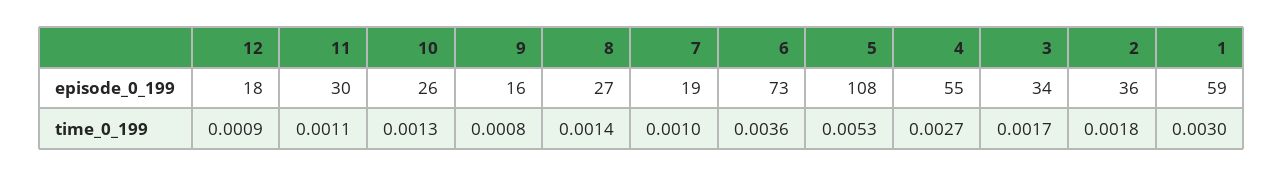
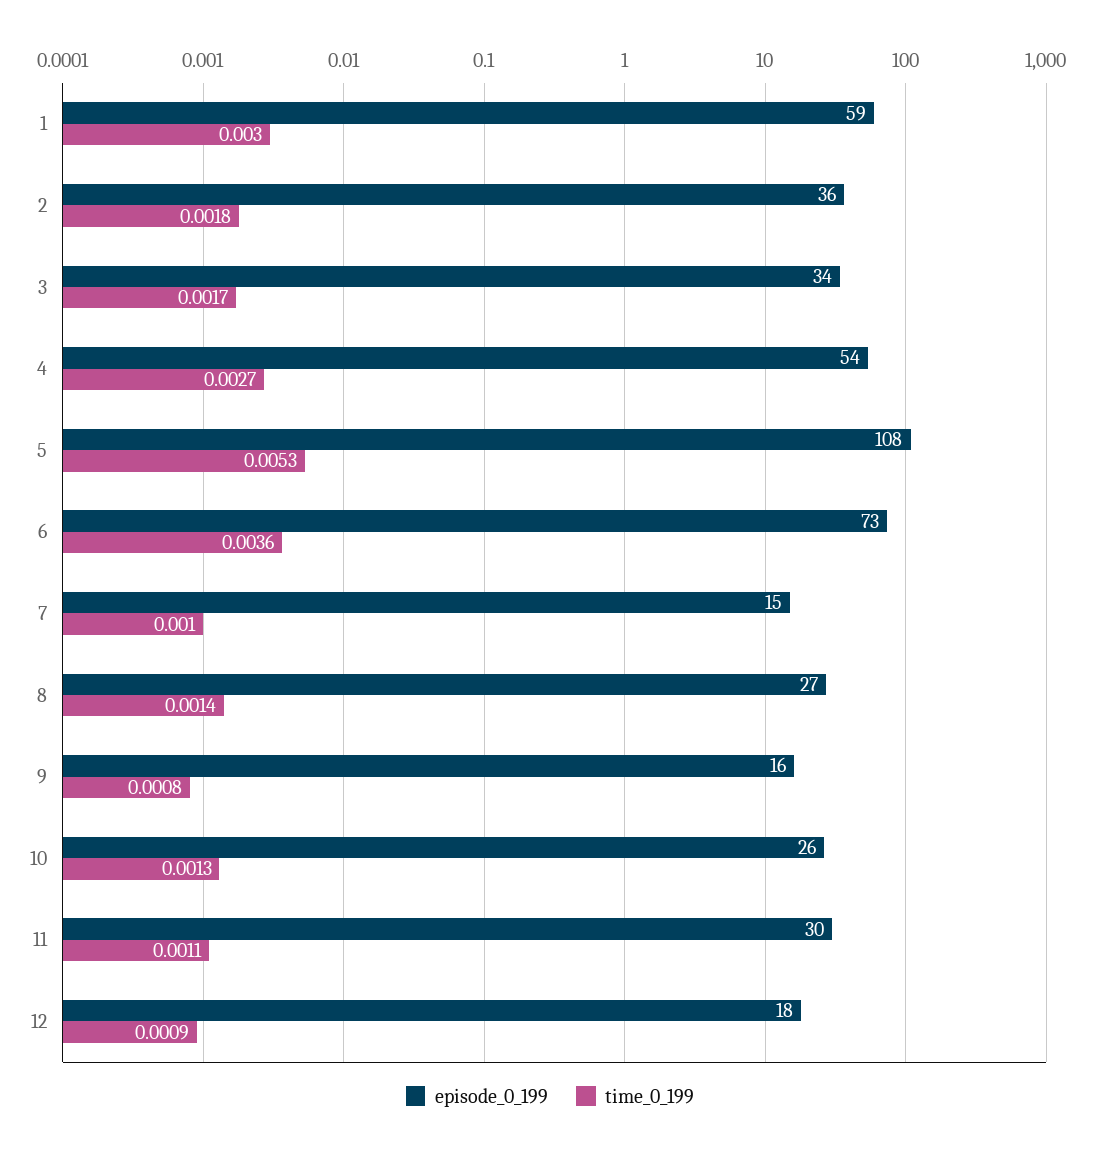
  {
    "episode_0_199": {
      "12": 18,
      "11": 30,
      "10": 26,
      "9": 16,
      "8": 27,
-     "7": 19,
+     "7": 15,
      "6": 73,
      "5": 108,
-     "4": 55,
+     "4": 54,
      "3": 34,
      "2": 36,
      "1": 59
    },
    "time_0_199": {
      "12": 0.0009,
      "11": 0.0011,
      "10": 0.0013,
      "9": 0.0008,
      "8": 0.0014,
      "7": 0.001,
      "6": 0.0036,
      "5": 0.0053,
      "4": 0.0027,
      "3": 0.0017,
      "2": 0.0018,
      "1": 0.003
    }
  }

